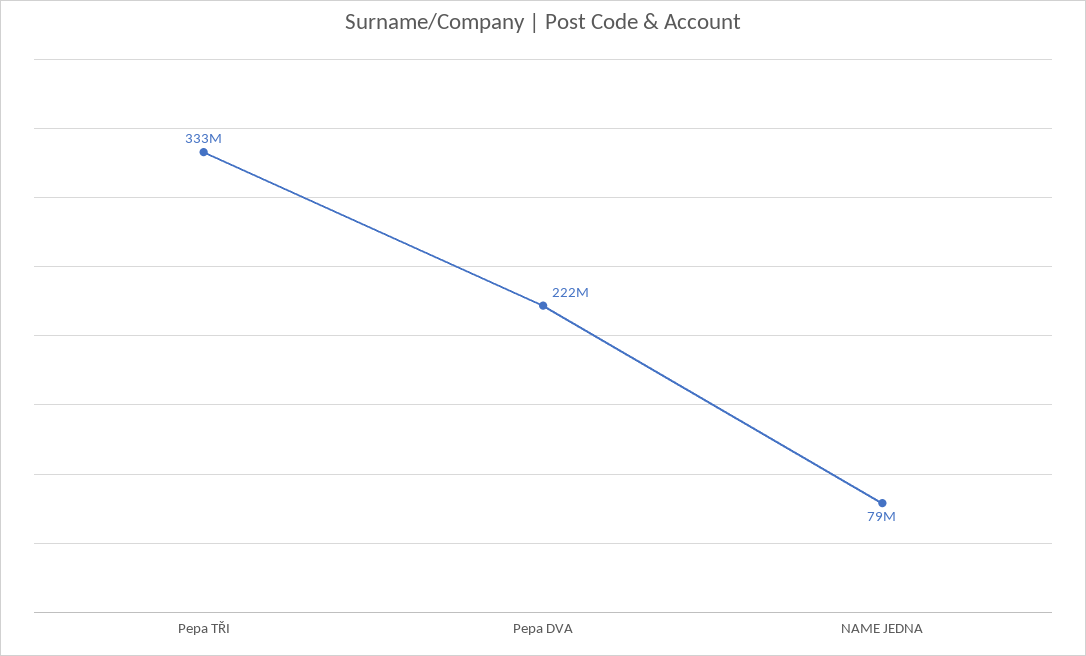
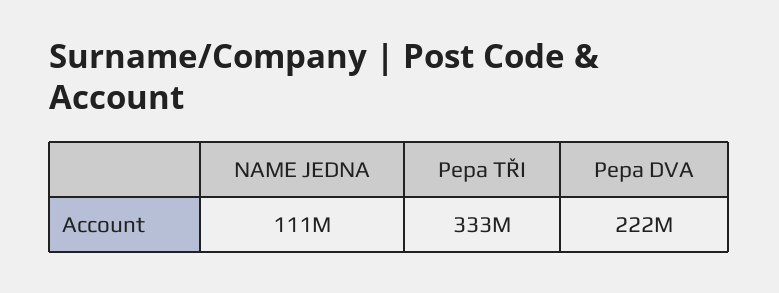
  {
    "Pepa TŘI": 333000000,
    "Pepa DVA": 222000000,
-   "NAME JEDNA": 79000000
+   "NAME JEDNA": 111000000
  }

